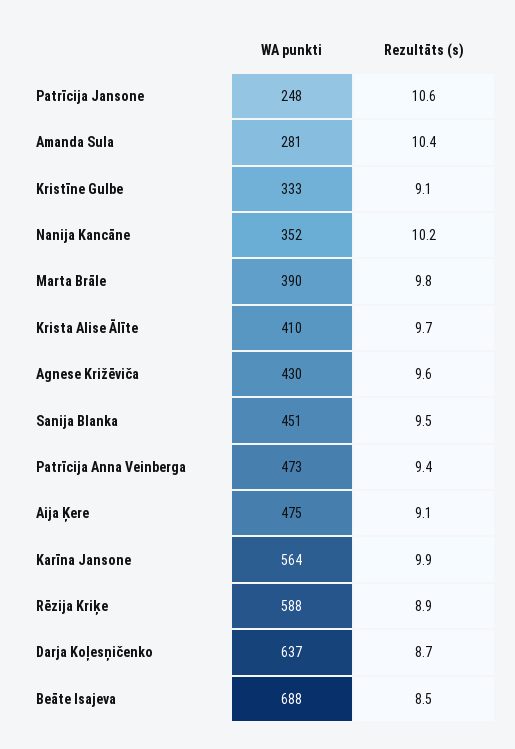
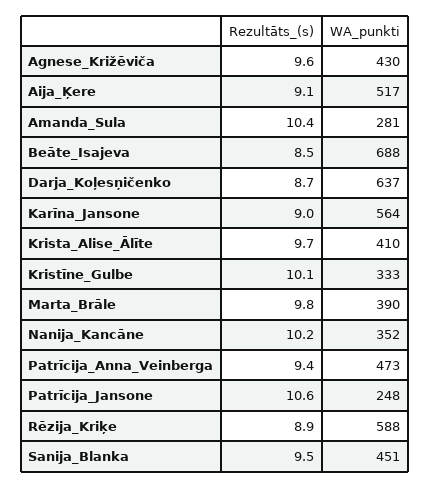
  {
    "WA punkti": {
      "Patrīcija Jansone": 248,
      "Amanda Sula": 281,
      "Kristīne Gulbe": 333,
      "Nanija Kancāne": 352,
      "Marta Brāle": 390,
      "Krista Alise Ālīte": 410,
      "Agnese Križēviča": 430,
      "Sanija Blanka": 451,
      "Patrīcija Anna Veinberga": 473,
-     "Aija Ķere": 475,
+     "Aija Ķere": 517,
      "Karīna Jansone": 564,
      "Rēzija Kriķe": 588,
      "Darja Koļesņičenko": 637,
      "Beāte Isajeva": 688
    },
    "Rezultāts (s)": {
      "Patrīcija Jansone": 10.6,
      "Amanda Sula": 10.4,
-     "Kristīne Gulbe": 9.1,
+     "Kristīne Gulbe": 10.1,
      "Nanija Kancāne": 10.2,
      "Marta Brāle": 9.8,
      "Krista Alise Ālīte": 9.7,
      "Agnese Križēviča": 9.6,
      "Sanija Blanka": 9.5,
      "Patrīcija Anna Veinberga": 9.4,
      "Aija Ķere": 9.1,
-     "Karīna Jansone": 9.9,
+     "Karīna Jansone": 9,
      "Rēzija Kriķe": 8.9,
      "Darja Koļesņičenko": 8.7,
      "Beāte Isajeva": 8.5
    }
  }

